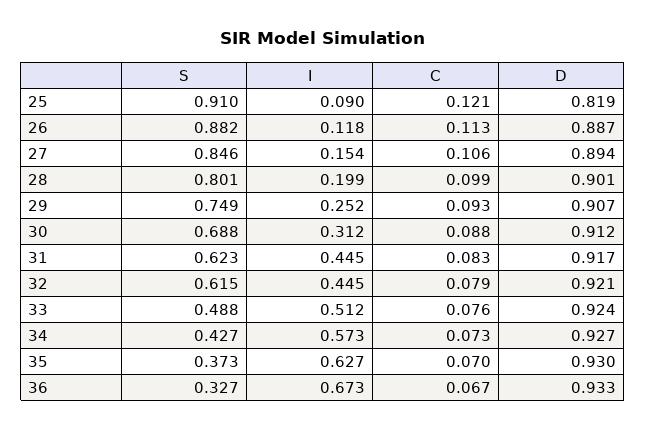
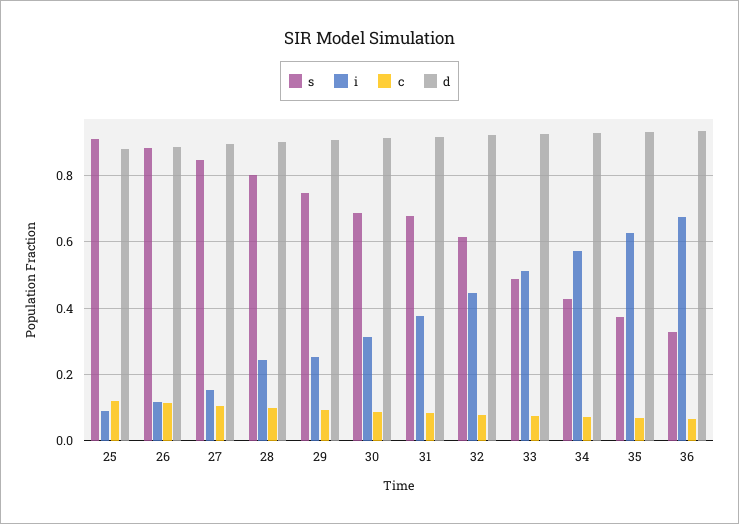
  {
    "S": {
      "25": 0.91,
      "26": 0.882,
      "27": 0.846,
      "28": 0.801,
      "29": 0.749,
      "30": 0.688,
-     "31": 0.623,
+     "31": 0.68,
      "32": 0.615,
      "33": 0.488,
      "34": 0.427,
      "35": 0.373,
      "36": 0.327
    },
    "I": {
      "25": 0.09,
      "26": 0.118,
      "27": 0.154,
-     "28": 0.199,
+     "28": 0.24,
      "29": 0.252,
      "30": 0.312,
-     "31": 0.445,
+     "31": 0.38,
      "32": 0.445,
      "33": 0.512,
      "34": 0.573,
      "35": 0.627,
      "36": 0.673
    },
    "C": {
      "25": 0.121,
      "26": 0.113,
      "27": 0.106,
      "28": 0.099,
      "29": 0.093,
      "30": 0.088,
      "31": 0.083,
      "32": 0.079,
      "33": 0.076,
      "34": 0.073,
      "35": 0.07,
      "36": 0.067
    },
    "D": {
-     "25": 0.819,
+     "25": 0.88,
      "26": 0.887,
      "27": 0.894,
      "28": 0.901,
      "29": 0.907,
      "30": 0.912,
      "31": 0.917,
      "32": 0.921,
      "33": 0.924,
      "34": 0.927,
      "35": 0.93,
      "36": 0.933
    }
  }

